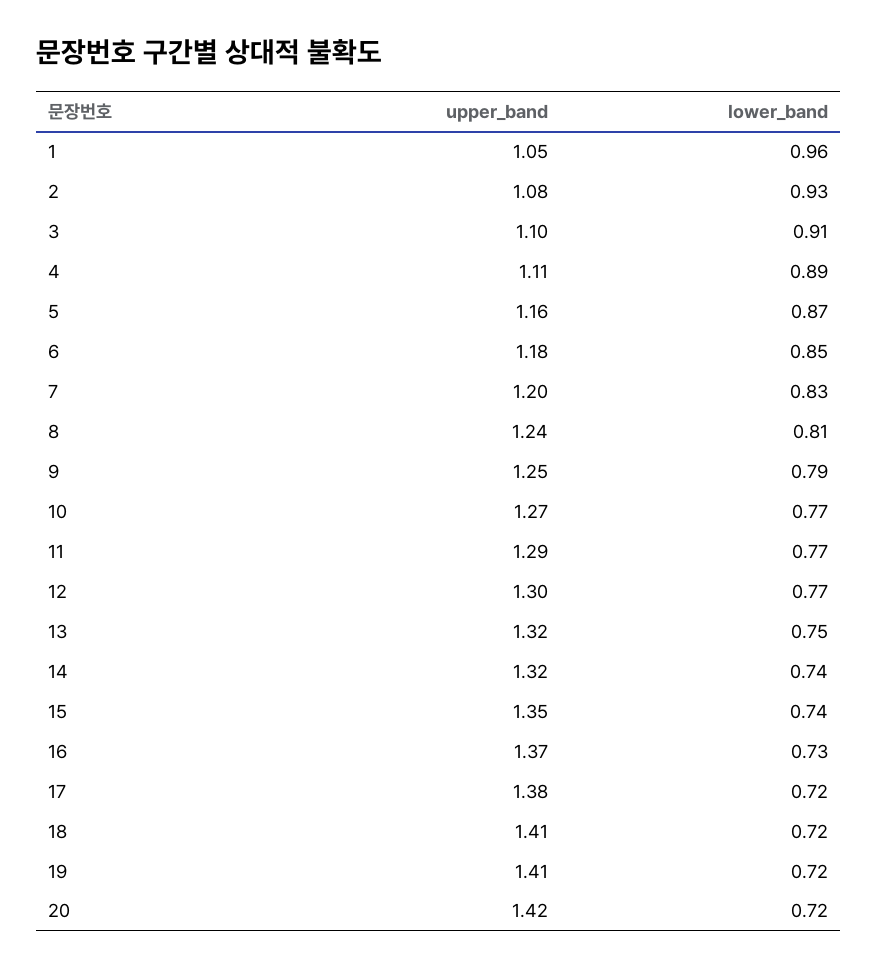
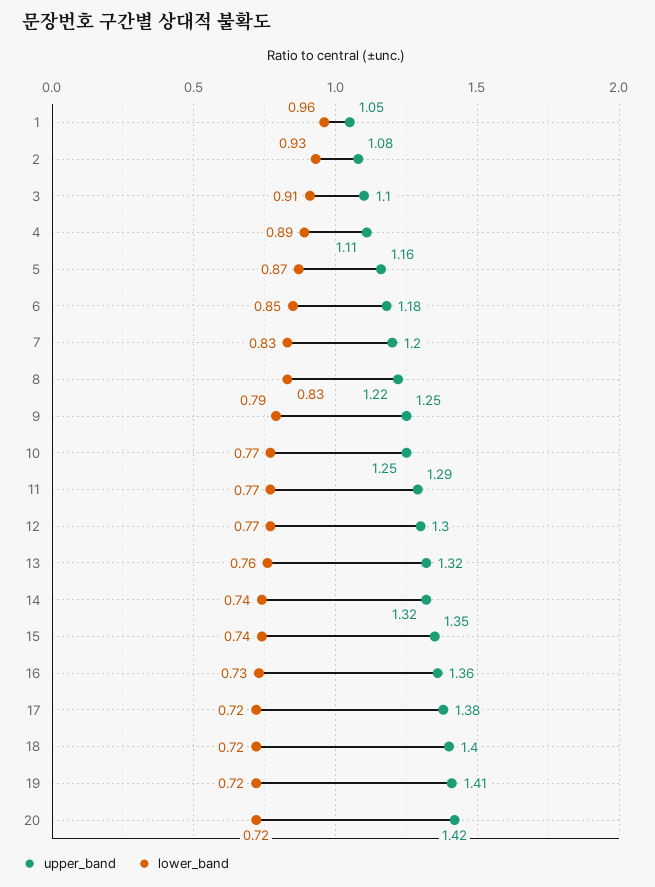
  {
    "upper_band": {
      "1": 1.05,
      "2": 1.08,
      "3": 1.1,
      "4": 1.11,
      "5": 1.16,
      "6": 1.18,
      "7": 1.2,
-     "8": 1.24,
+     "8": 1.22,
      "9": 1.25,
-     "10": 1.27,
+     "10": 1.25,
      "11": 1.29,
      "12": 1.3,
      "13": 1.32,
      "14": 1.32,
      "15": 1.35,
-     "16": 1.37,
+     "16": 1.36,
      "17": 1.38,
-     "18": 1.41,
+     "18": 1.4,
      "19": 1.41,
      "20": 1.42
    },
    "lower_band": {
      "1": 0.96,
      "2": 0.93,
      "3": 0.91,
      "4": 0.89,
      "5": 0.87,
      "6": 0.85,
      "7": 0.83,
-     "8": 0.81,
+     "8": 0.83,
      "9": 0.79,
      "10": 0.77,
      "11": 0.77,
      "12": 0.77,
-     "13": 0.75,
+     "13": 0.76,
      "14": 0.74,
      "15": 0.74,
      "16": 0.73,
      "17": 0.72,
      "18": 0.72,
      "19": 0.72,
      "20": 0.72
    }
  }

